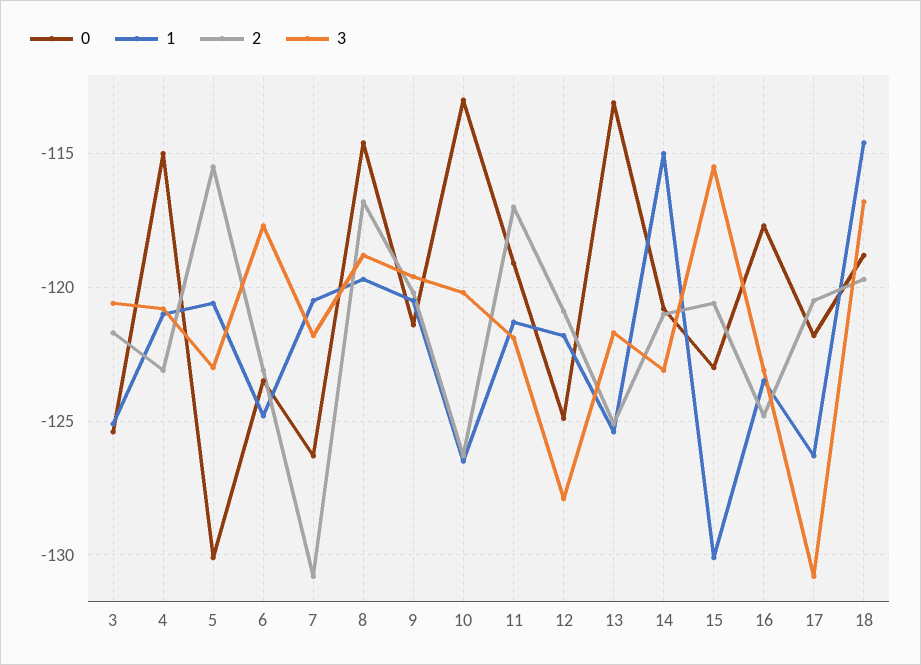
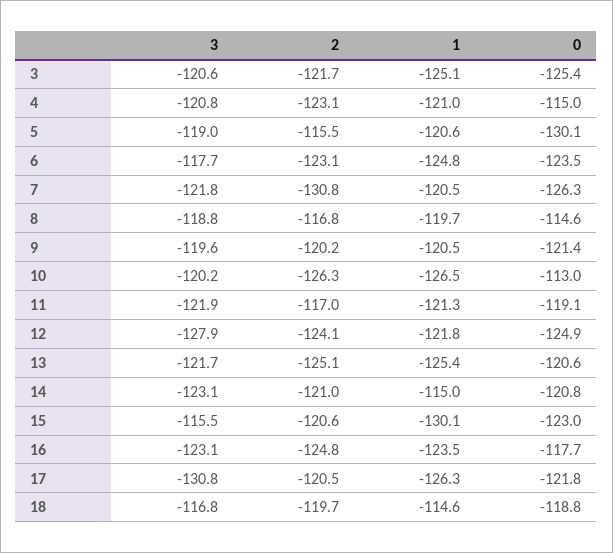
  {
    "0": {
      "3": -125.4,
      "4": -115,
      "5": -130.1,
      "6": -123.5,
      "7": -126.3,
      "8": -114.6,
      "9": -121.4,
      "10": -113,
      "11": -119.1,
      "12": -124.9,
-     "13": -113,
+     "13": -120.6,
      "14": -120.8,
      "15": -123,
      "16": -117.7,
      "17": -121.8,
      "18": -118.8
    },
    "1": {
      "3": -125.1,
      "4": -121,
      "5": -120.6,
      "6": -124.8,
      "7": -120.5,
      "8": -119.7,
      "9": -120.5,
      "10": -126.5,
      "11": -121.3,
      "12": -121.8,
      "13": -125.4,
      "14": -115,
      "15": -130.1,
      "16": -123.5,
      "17": -126.3,
      "18": -114.6
    },
    "2": {
      "3": -121.7,
      "4": -123.1,
      "5": -115.5,
      "6": -123.1,
      "7": -130.8,
      "8": -116.8,
      "9": -120.2,
      "10": -126.3,
      "11": -117,
-     "12": -121,
+     "12": -124.1,
      "13": -125.1,
      "14": -121,
      "15": -120.6,
      "16": -124.8,
      "17": -120.5,
      "18": -119.7
    },
    "3": {
      "3": -120.6,
      "4": -120.8,
-     "5": -123,
+     "5": -119,
      "6": -117.7,
      "7": -121.8,
      "8": -118.8,
      "9": -119.6,
      "10": -120.2,
      "11": -121.9,
      "12": -127.9,
      "13": -121.7,
      "14": -123.1,
      "15": -115.5,
      "16": -123.1,
      "17": -130.8,
      "18": -116.8
    }
  }

